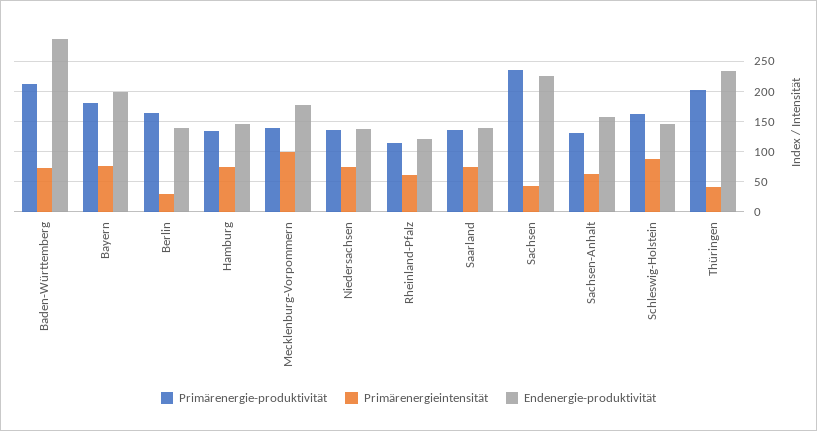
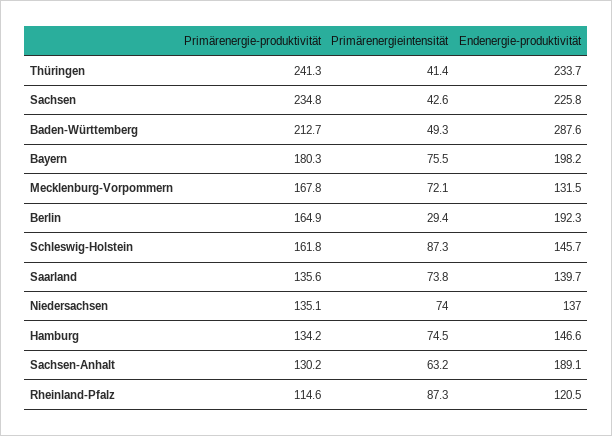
  {
    "Primärenergie-produktivität": {
      "Baden-Württemberg": 212.7,
      "Bayern": 180.3,
      "Berlin": 164.9,
      "Hamburg": 134.2,
-     "Mecklenburg-Vorpommern": 140,
+     "Mecklenburg-Vorpommern": 167.8,
      "Niedersachsen": 135.1,
      "Rheinland-Pfalz": 114.6,
      "Saarland": 135.6,
      "Sachsen": 234.8,
      "Sachsen-Anhalt": 130.2,
      "Schleswig-Holstein": 161.8,
-     "Thüringen": 200
+     "Thüringen": 241.3
    },
    "Primärenergieintensität": {
-     "Baden-Württemberg": 70,
+     "Baden-Württemberg": 49.3,
      "Bayern": 75.5,
      "Berlin": 29.4,
      "Hamburg": 74.5,
-     "Mecklenburg-Vorpommern": 100,
+     "Mecklenburg-Vorpommern": 72.1,
      "Niedersachsen": 74,
-     "Rheinland-Pfalz": 60,
+     "Rheinland-Pfalz": 87.3,
      "Saarland": 73.8,
      "Sachsen": 42.6,
      "Sachsen-Anhalt": 63.2,
      "Schleswig-Holstein": 87.3,
      "Thüringen": 41.4
    },
    "Endenergie-produktivität": {
      "Baden-Württemberg": 287.6,
      "Bayern": 198.2,
-     "Berlin": 140,
+     "Berlin": 192.3,
      "Hamburg": 146.6,
-     "Mecklenburg-Vorpommern": 180,
+     "Mecklenburg-Vorpommern": 131.5,
      "Niedersachsen": 137,
      "Rheinland-Pfalz": 120.5,
      "Saarland": 139.7,
      "Sachsen": 225.8,
-     "Sachsen-Anhalt": 160,
+     "Sachsen-Anhalt": 189.1,
      "Schleswig-Holstein": 145.7,
      "Thüringen": 233.7
    }
  }

